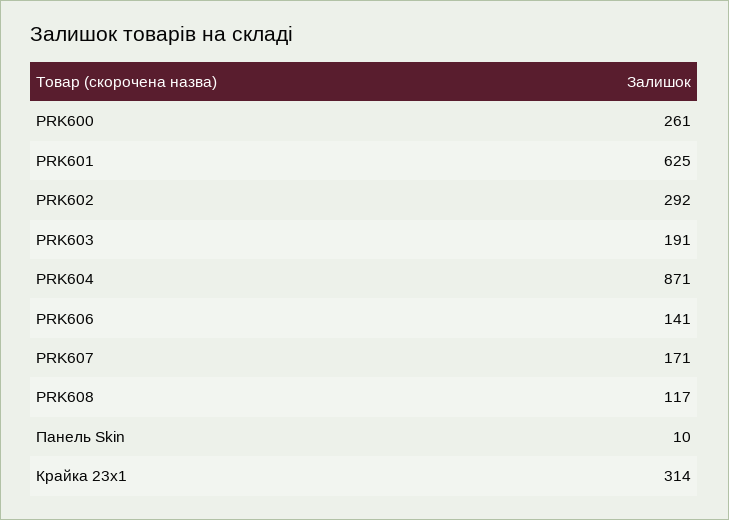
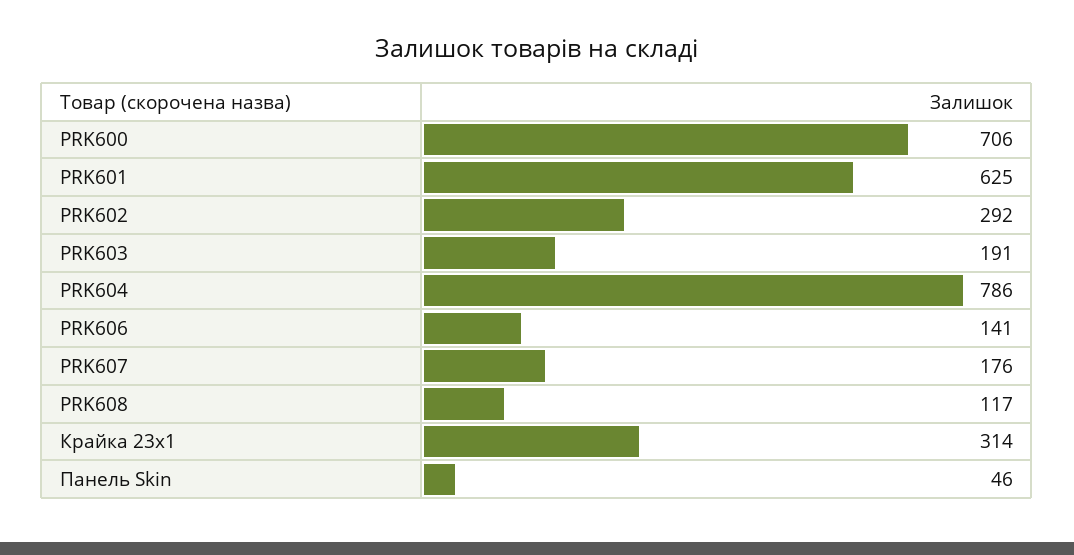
  {
-   "PRK600": 261,
+   "PRK600": 706,
    "PRK601": 625,
    "PRK602": 292,
    "PRK603": 191,
-   "PRK604": 871,
+   "PRK604": 786,
    "PRK606": 141,
-   "PRK607": 171,
+   "PRK607": 176,
    "PRK608": 117,
-   "Панель Skin": 10,
+   "Панель Skin": 46,
    "Крайка 23x1": 314
  }

